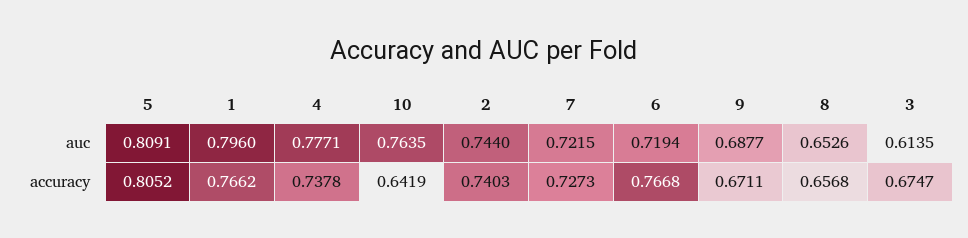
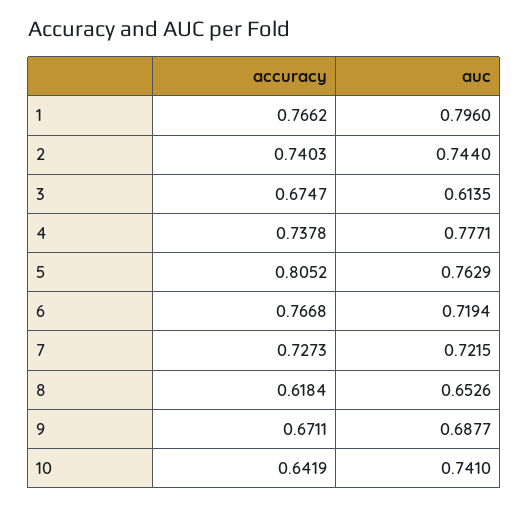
  {
    "5": {
-     "auc": 0.8091,
+     "auc": 0.7629,
      "accuracy": 0.8052
    },
    "1": {
      "auc": 0.796,
      "accuracy": 0.7662
    },
    "4": {
      "auc": 0.7771,
      "accuracy": 0.7378
    },
    "10": {
-     "auc": 0.7635,
+     "auc": 0.741,
      "accuracy": 0.6419
    },
    "2": {
      "auc": 0.744,
      "accuracy": 0.7403
    },
    "7": {
      "auc": 0.7215,
      "accuracy": 0.7273
    },
    "6": {
      "auc": 0.7194,
      "accuracy": 0.7668
    },
    "9": {
      "auc": 0.6877,
      "accuracy": 0.6711
    },
    "8": {
      "auc": 0.6526,
-     "accuracy": 0.6568
+     "accuracy": 0.6184
    },
    "3": {
      "auc": 0.6135,
      "accuracy": 0.6747
    }
  }

